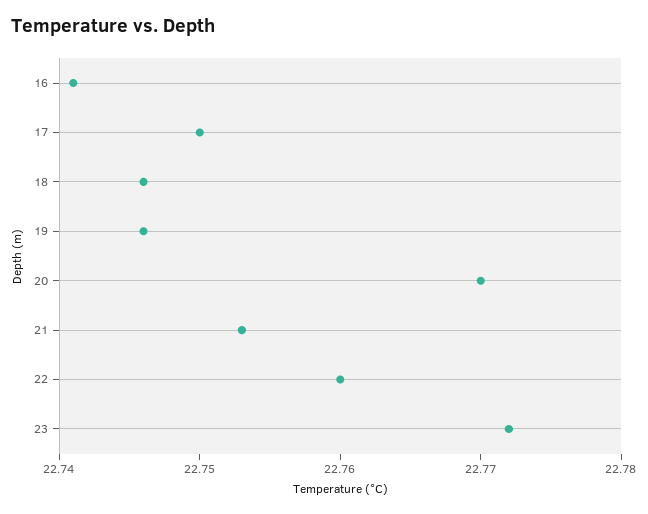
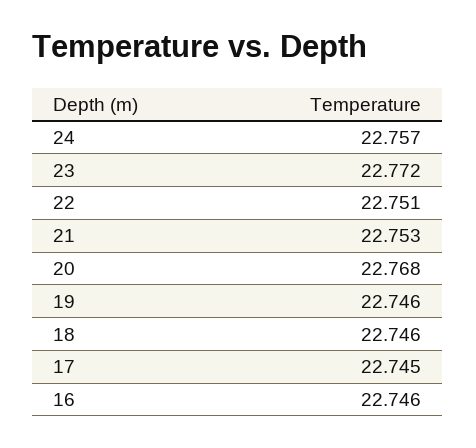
  {
-   "16": 22.741,
+   "16": 22.746,
-   "17": 22.75,
+   "17": 22.745,
    "18": 22.746,
    "19": 22.746,
-   "20": 22.77,
+   "20": 22.768,
    "21": 22.753,
-   "22": 22.76,
+   "22": 22.751,
-   "23": 22.772
+   "23": 22.772,
+   "24": 22.757
  }

